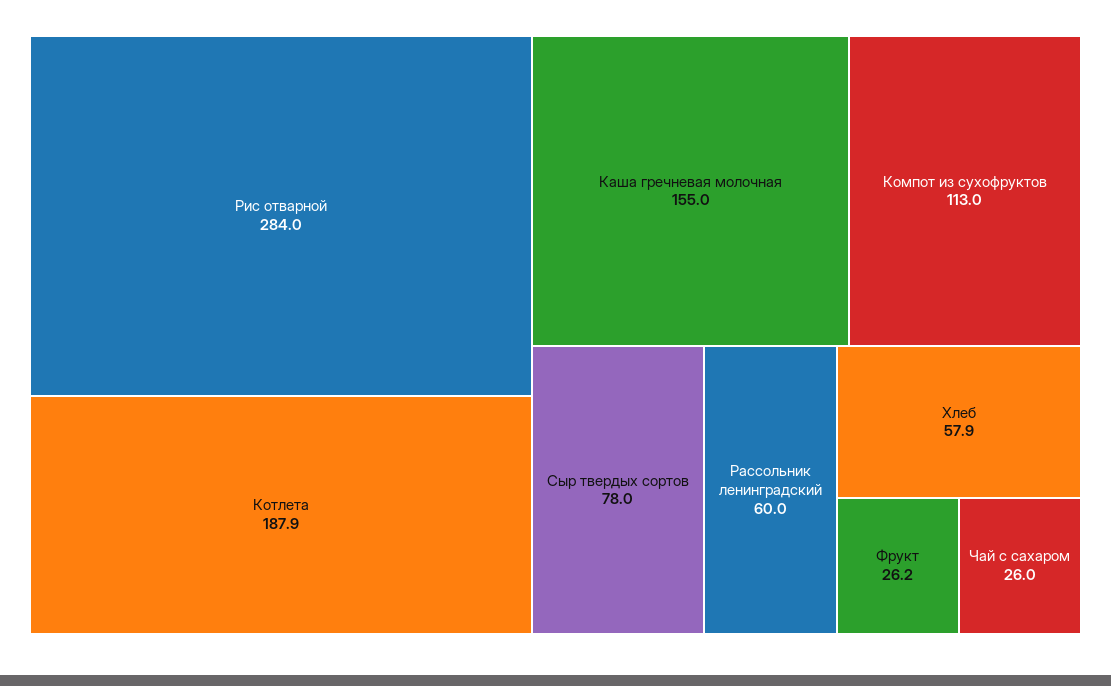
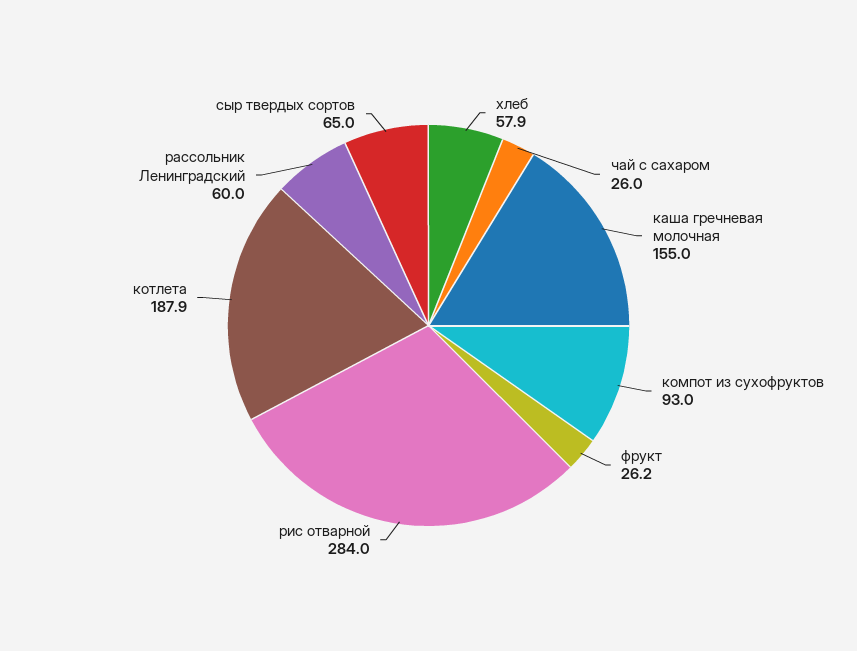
  {
    "Рис отварной": 284,
    "Котлета": 187.9,
    "Каша гречневая молочная": 155,
-   "Компот из сухофруктов": 113,
+   "Компот из сухофруктов": 93,
-   "Сыр твердых сортов": 78,
+   "Сыр твердых сортов": 65,
    "Рассольник ленинградский": 60,
    "Хлеб": 57.9,
    "Фрукт": 26.2,
    "Чай с сахаром": 26
  }

